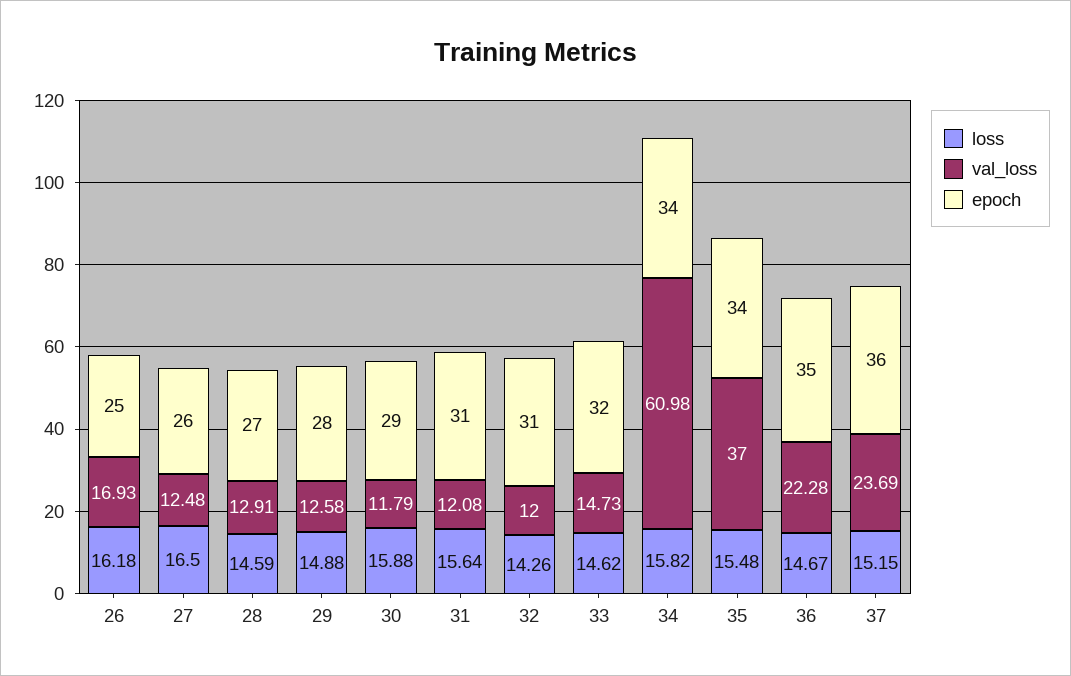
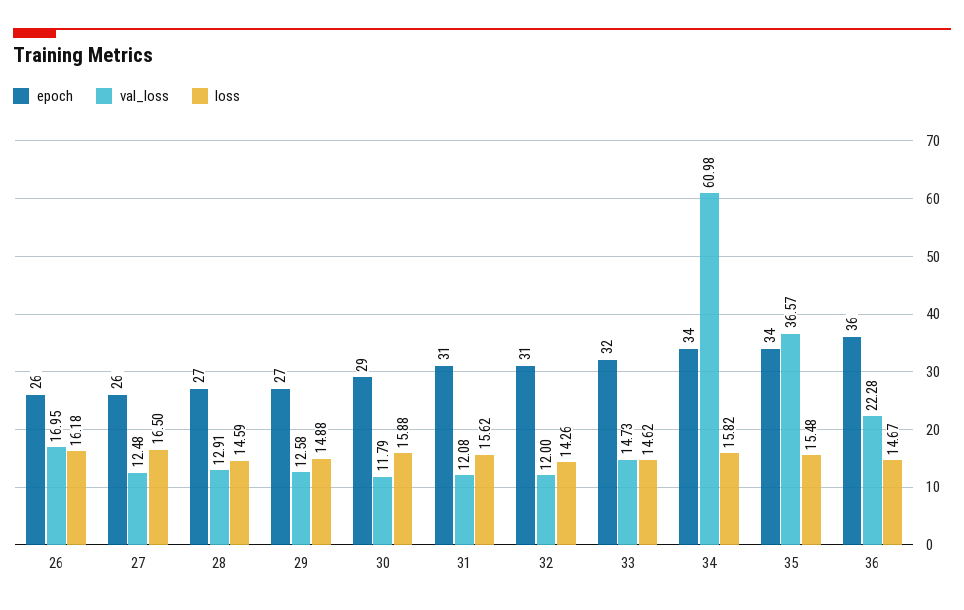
  {
    "loss": {
      "26": 16.18,
      "27": 16.5,
      "28": 14.59,
      "29": 14.88,
      "30": 15.88,
-     "31": 15.64,
+     "31": 15.62,
      "32": 14.26,
      "33": 14.62,
      "34": 15.82,
      "35": 15.48,
-     "36": 14.67,
+     "36": 14.67
-     "37": 15.15
    },
    "val_loss": {
-     "26": 16.93,
+     "26": 16.95,
      "27": 12.48,
      "28": 12.91,
      "29": 12.58,
      "30": 11.79,
      "31": 12.08,
      "32": 12,
      "33": 14.73,
      "34": 60.98,
-     "35": 37,
+     "35": 36.57,
-     "36": 22.28,
+     "36": 22.28
-     "37": 23.69
    },
    "epoch": {
-     "26": 25,
+     "26": 26,
      "27": 26,
      "28": 27,
-     "29": 28,
+     "29": 27,
      "30": 29,
      "31": 31,
      "32": 31,
      "33": 32,
      "34": 34,
      "35": 34,
-     "36": 35,
+     "36": 36
-     "37": 36
    }
  }

